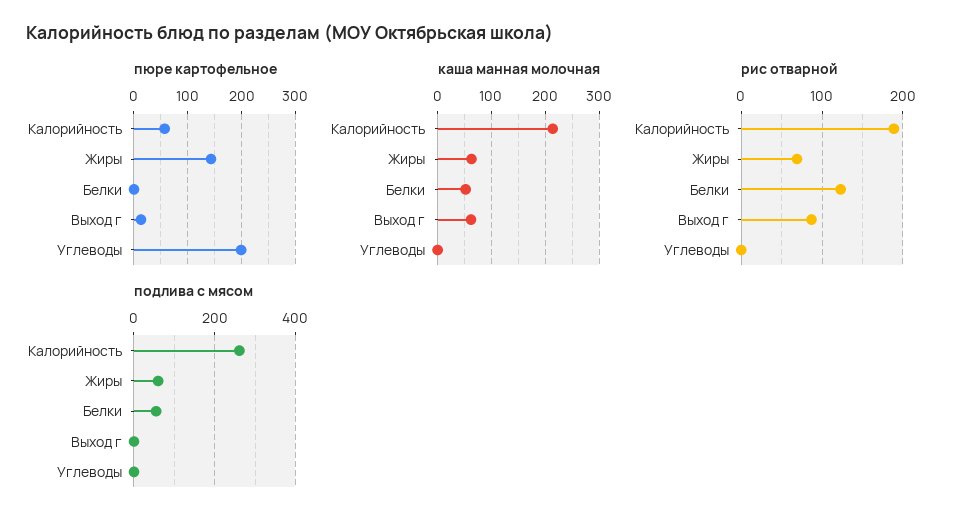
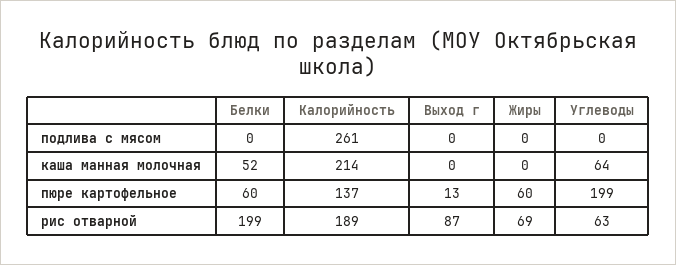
  {
    "пюре картофельное": {
-     "Калорийность": 60,
+     "Калорийность": 137,
-     "Жиры": 140,
+     "Жиры": 60,
-     "Белки": 0,
+     "Белки": 60,
      "Выход г": 13,
      "Углеводы": 199
    },
    "каша манная молочная": {
      "Калорийность": 214,
-     "Жиры": 60,
+     "Жиры": 0,
      "Белки": 52,
-     "Выход г": 60,
+     "Выход г": 0,
-     "Углеводы": 0
+     "Углеводы": 64
    },
    "рис отварной": {
      "Калорийность": 189,
      "Жиры": 69,
-     "Белки": 120,
+     "Белки": 199,
      "Выход г": 87,
-     "Углеводы": 0
+     "Углеводы": 63
    },
    "подлива с мясом": {
      "Калорийность": 261,
-     "Жиры": 60,
+     "Жиры": 0,
-     "Белки": 60,
+     "Белки": 0,
      "Выход г": 0,
      "Углеводы": 0
    }
  }

